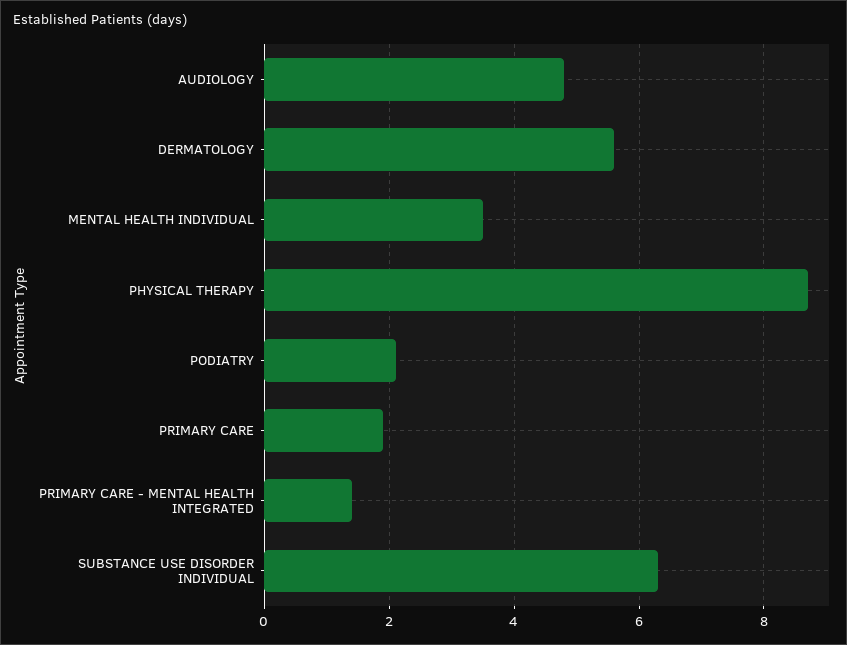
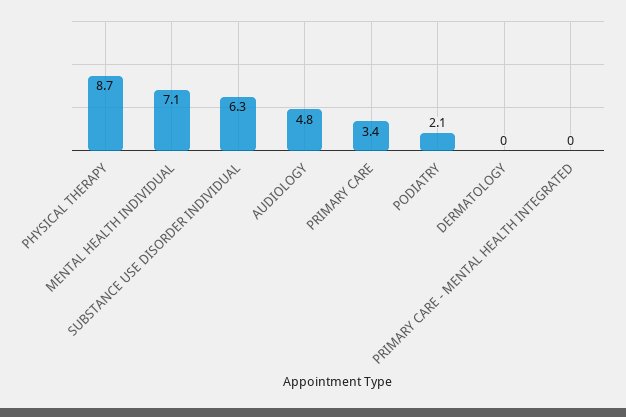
  {
    "AUDIOLOGY": 4.8,
-   "DERMATOLOGY": 5.5,
+   "DERMATOLOGY": 0,
-   "MENTAL HEALTH INDIVIDUAL": 3.5,
+   "MENTAL HEALTH INDIVIDUAL": 7.1,
    "PHYSICAL THERAPY": 8.7,
    "PODIATRY": 2.1,
-   "PRIMARY CARE": 2,
+   "PRIMARY CARE": 3.4,
-   "PRIMARY CARE - MENTAL HEALTH INTEGRATED": 1.5,
+   "PRIMARY CARE - MENTAL HEALTH INTEGRATED": 0,
    "SUBSTANCE USE DISORDER INDIVIDUAL": 6.3
  }

